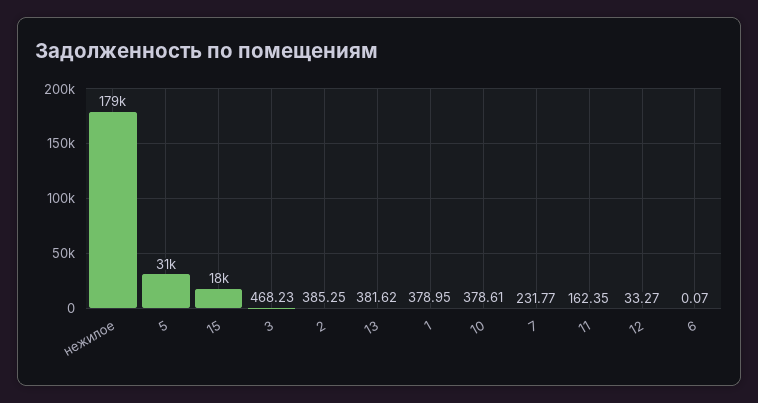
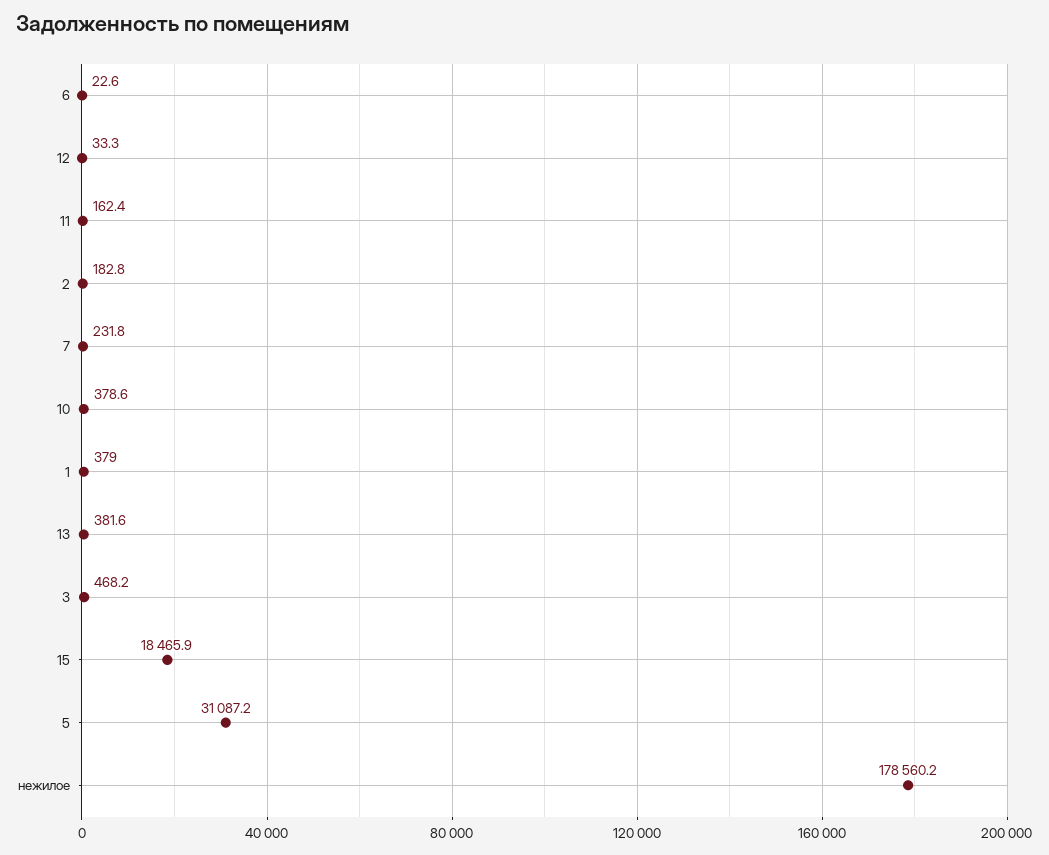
  {
    "нежилое": 178560.2,
    "5": 31087.2,
    "15": 18465.9,
    "3": 468.23,
-   "2": 385.25,
+   "2": 182.8,
    "13": 381.62,
    "1": 378.95,
    "10": 378.61,
    "7": 231.77,
    "11": 162.35,
    "12": 33.27,
-   "6": 0.07
+   "6": 22.6
  }

